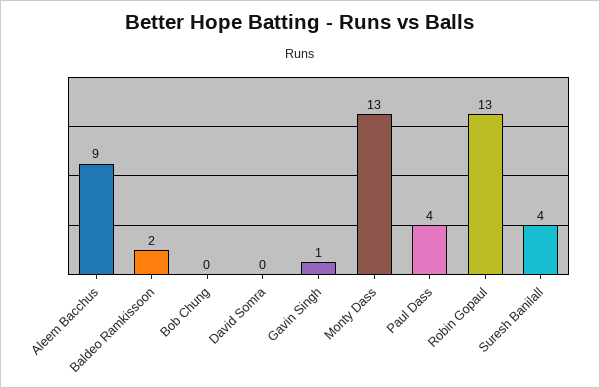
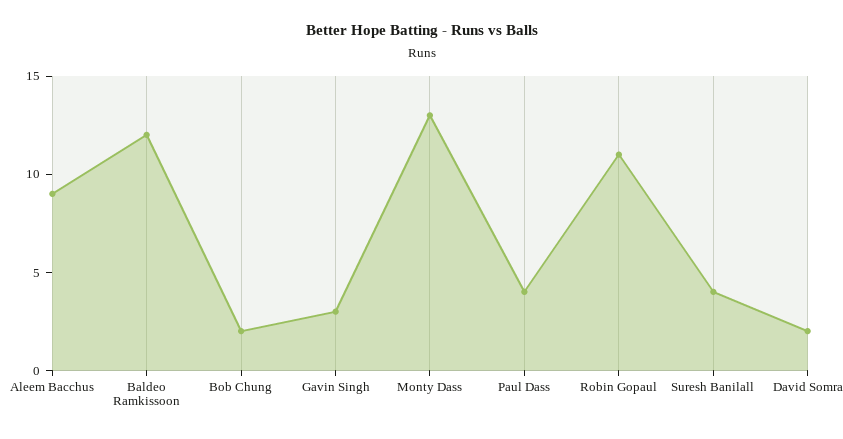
  {
    "Aleem Bacchus": 9,
-   "Baldeo Ramkissoon": 2,
+   "Baldeo Ramkissoon": 12,
-   "Bob Chung": 0,
+   "Bob Chung": 2,
-   "David Somra": 0,
+   "David Somra": 2,
-   "Gavin Singh": 1,
+   "Gavin Singh": 3,
    "Monty Dass": 13,
    "Paul Dass": 4,
-   "Robin Gopaul": 13,
+   "Robin Gopaul": 11,
    "Suresh Banilall": 4
  }

